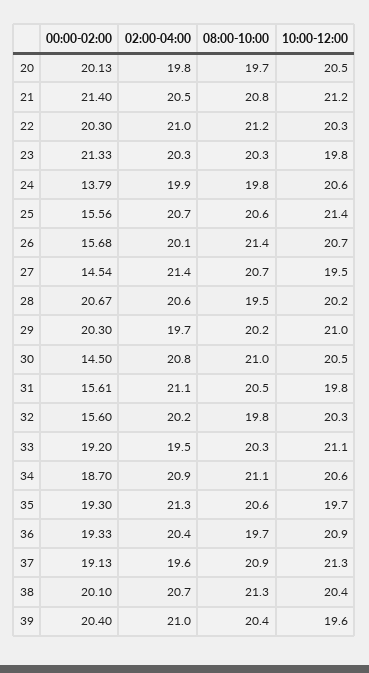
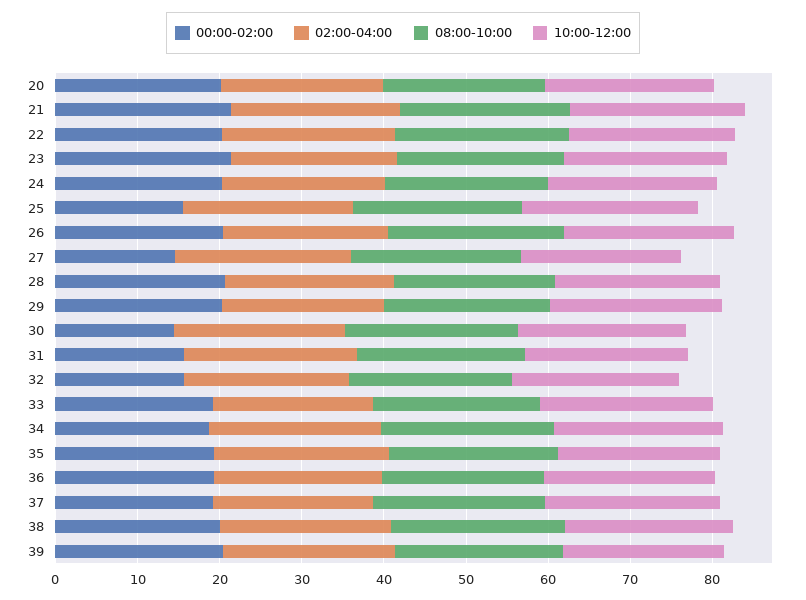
  {
    "00:00-02:00": {
      "20": 20.13,
      "21": 21.4,
      "22": 20.3,
      "23": 21.33,
-     "24": 13.79,
+     "24": 20,
      "25": 15.56,
-     "26": 15.68,
+     "26": 20,
      "27": 14.54,
      "28": 20.67,
      "29": 20.3,
      "30": 14.5,
      "31": 15.61,
      "32": 15.6,
      "33": 19.2,
      "34": 18.7,
      "35": 19.3,
      "36": 19.33,
      "37": 19.13,
      "38": 20.1,
      "39": 20.4
    },
    "02:00-04:00": {
      "20": 19.8,
      "21": 20.5,
      "22": 21,
      "23": 20.3,
      "24": 19.9,
      "25": 20.7,
      "26": 20.1,
      "27": 21.4,
      "28": 20.6,
      "29": 19.7,
      "30": 20.8,
      "31": 21.1,
      "32": 20.2,
      "33": 19.5,
      "34": 20.9,
      "35": 21.3,
      "36": 20.4,
      "37": 19.6,
      "38": 20.7,
      "39": 21
    },
    "08:00-10:00": {
      "20": 19.7,
      "21": 20.8,
      "22": 21.2,
      "23": 20.3,
      "24": 19.8,
      "25": 20.6,
      "26": 21.4,
      "27": 20.7,
      "28": 19.5,
      "29": 20.2,
      "30": 21,
      "31": 20.5,
      "32": 19.8,
      "33": 20.3,
      "34": 21.1,
      "35": 20.6,
      "36": 19.7,
      "37": 20.9,
      "38": 21.3,
      "39": 20.4
    },
    "10:00-12:00": {
      "20": 20.5,
      "21": 21.2,
      "22": 20.3,
      "23": 19.8,
      "24": 20.6,
      "25": 21.4,
      "26": 20.7,
      "27": 19.5,
      "28": 20.2,
      "29": 21,
      "30": 20.5,
      "31": 19.8,
      "32": 20.3,
      "33": 21.1,
      "34": 20.6,
      "35": 19.7,
      "36": 20.9,
      "37": 21.3,
      "38": 20.4,
      "39": 19.6
    }
  }

